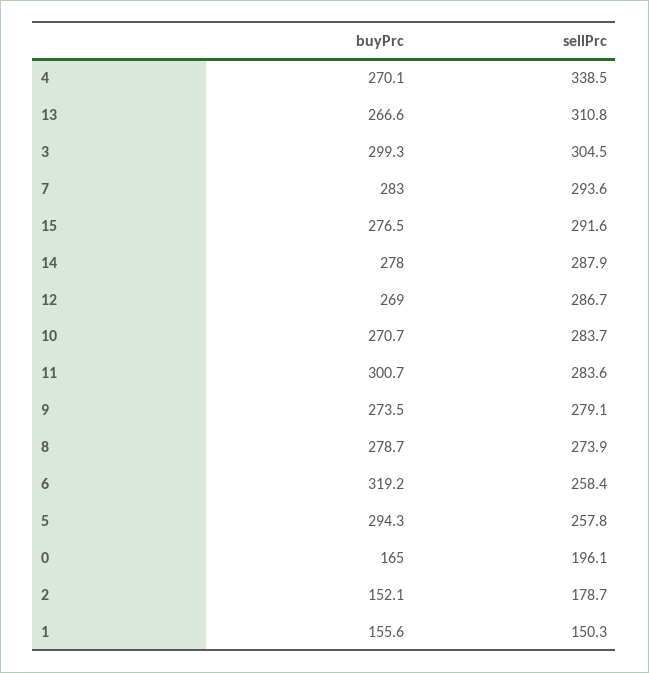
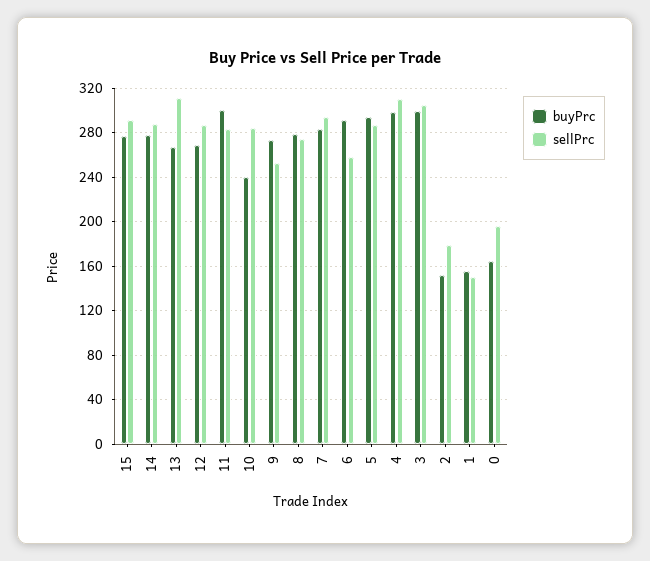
  {
    "buyPrc": {
-     "4": 270.1,
+     "4": 300,
      "13": 266.6,
      "3": 299.3,
      "7": 283,
      "15": 276.5,
      "14": 278,
      "12": 269,
-     "10": 270.7,
+     "10": 240,
      "11": 300.7,
      "9": 273.5,
      "8": 278.7,
-     "6": 319.2,
+     "6": 290,
      "5": 294.3,
      "0": 165,
      "2": 152.1,
      "1": 155.6
    },
    "sellPrc": {
-     "4": 338.5,
+     "4": 310,
      "13": 310.8,
      "3": 304.5,
      "7": 293.6,
      "15": 291.6,
      "14": 287.9,
      "12": 286.7,
      "10": 283.7,
      "11": 283.6,
-     "9": 279.1,
+     "9": 250,
      "8": 273.9,
      "6": 258.4,
-     "5": 257.8,
+     "5": 290,
      "0": 196.1,
      "2": 178.7,
      "1": 150.3
    }
  }

